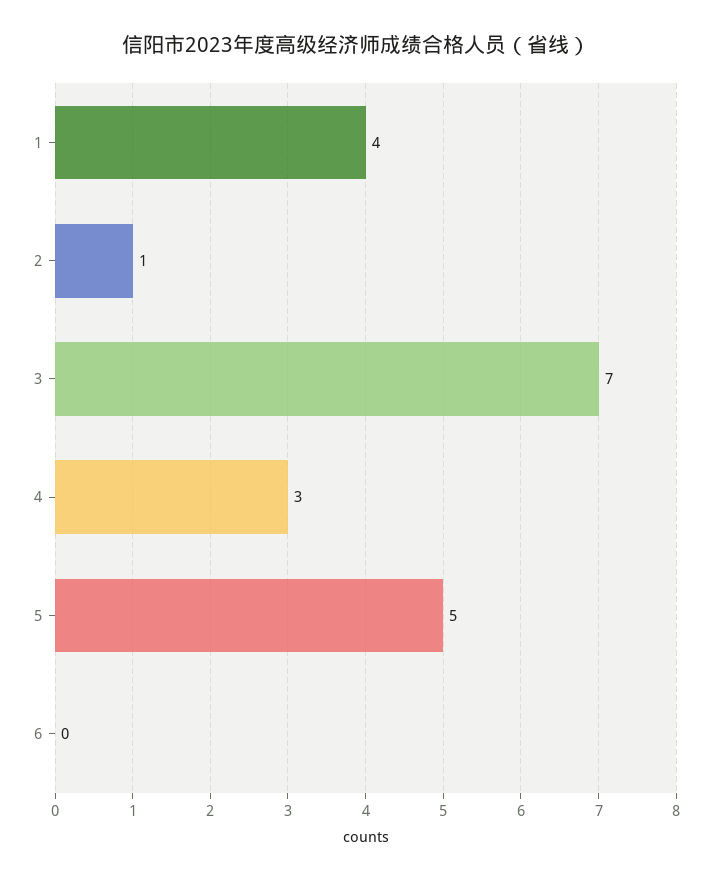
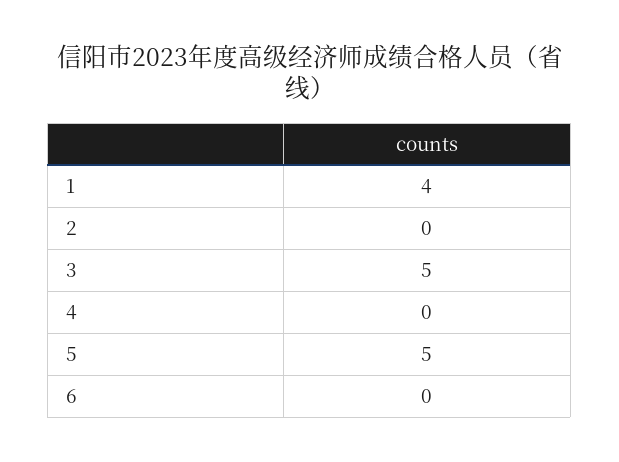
  {
    "1": 4,
-   "2": 1,
+   "2": 0,
-   "3": 7,
+   "3": 5,
-   "4": 3,
+   "4": 0,
    "5": 5,
    "6": 0
  }

